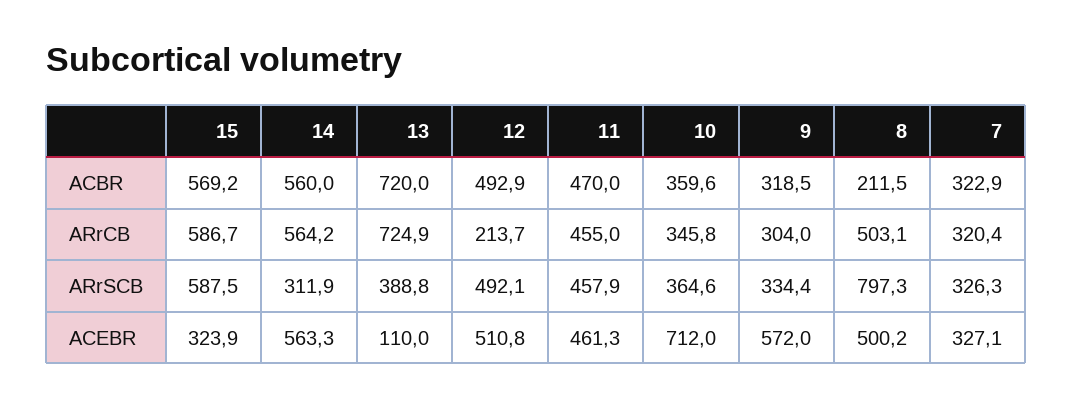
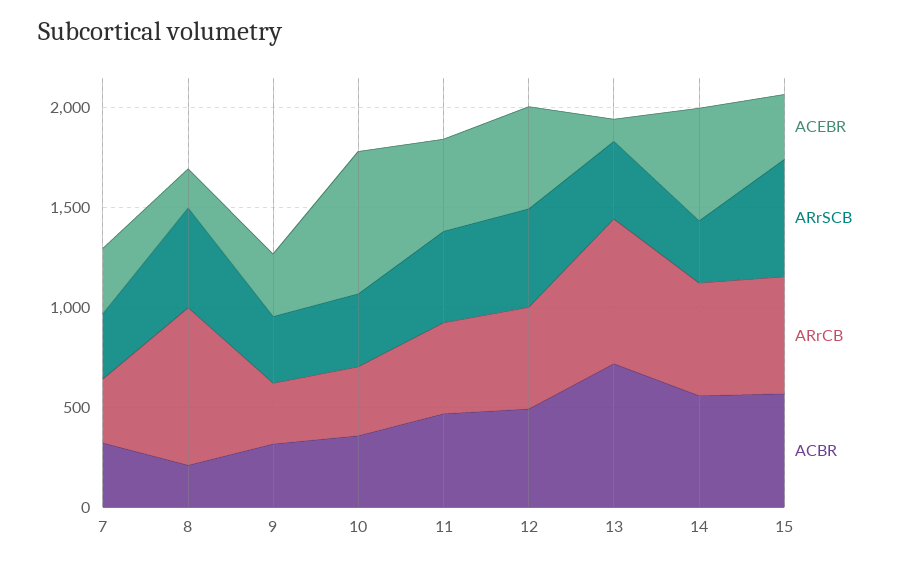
  {
    "ACBR": {
      "15": 569.2,
      "14": 560,
      "13": 720,
      "12": 492.9,
      "11": 470,
      "10": 359.6,
      "9": 318.5,
      "8": 211.5,
      "7": 322.9
    },
    "ARrCB": {
      "15": 586.7,
      "14": 564.2,
      "13": 724.9,
-     "12": 213.7,
+     "12": 500,
      "11": 455,
      "10": 345.8,
      "9": 304,
-     "8": 503.1,
+     "8": 800,
      "7": 320.4
    },
    "ARrSCB": {
      "15": 587.5,
      "14": 311.9,
      "13": 388.8,
      "12": 492.1,
      "11": 457.9,
      "10": 364.6,
      "9": 334.4,
-     "8": 797.3,
+     "8": 500,
      "7": 326.3
    },
    "ACEBR": {
      "15": 323.9,
      "14": 563.3,
      "13": 110,
      "12": 510.8,
      "11": 461.3,
      "10": 712,
-     "9": 572,
+     "9": 300,
-     "8": 500.2,
+     "8": 200,
      "7": 327.1
    }
  }

